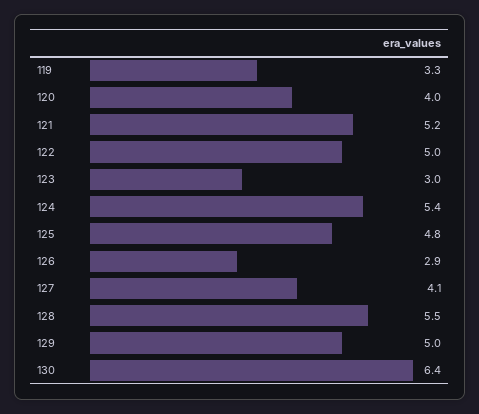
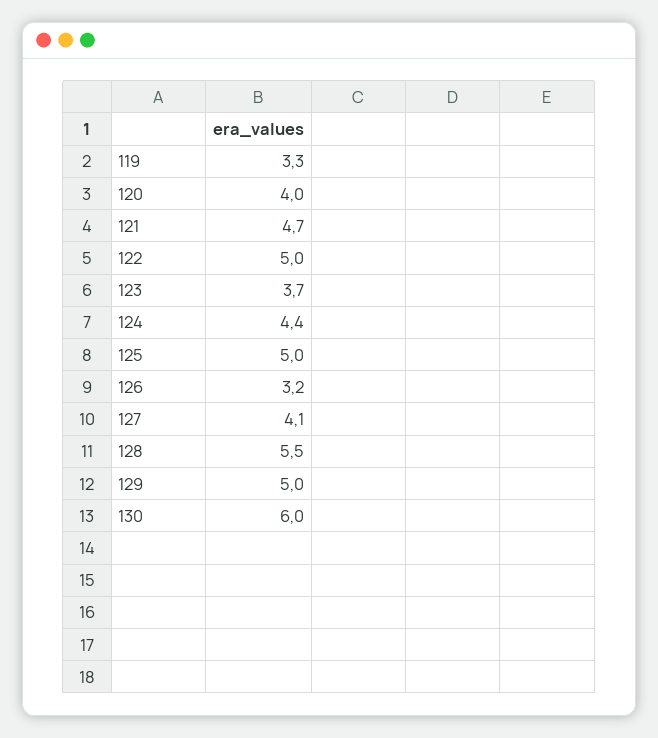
  {
    "119": 3.3,
    "120": 4,
-   "121": 5.2,
+   "121": 4.7,
    "122": 5,
-   "123": 3,
+   "123": 3.7,
-   "124": 5.4,
+   "124": 4.4,
-   "125": 4.8,
+   "125": 5,
-   "126": 2.9,
+   "126": 3.2,
    "127": 4.1,
    "128": 5.5,
    "129": 5,
-   "130": 6.4
+   "130": 6
  }

